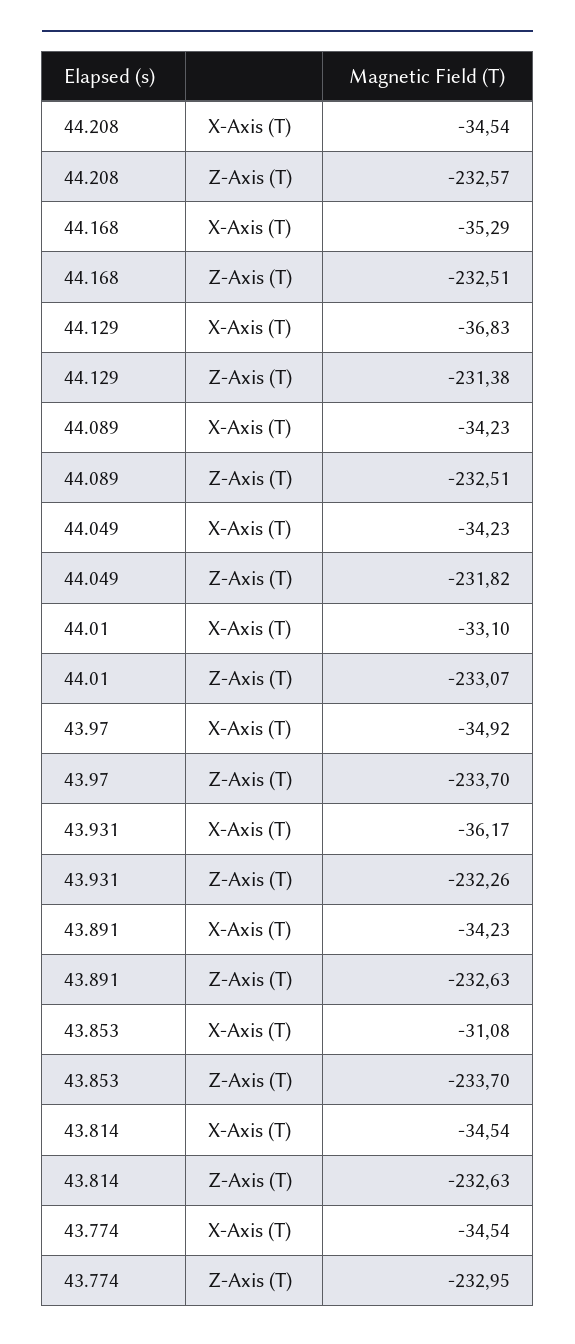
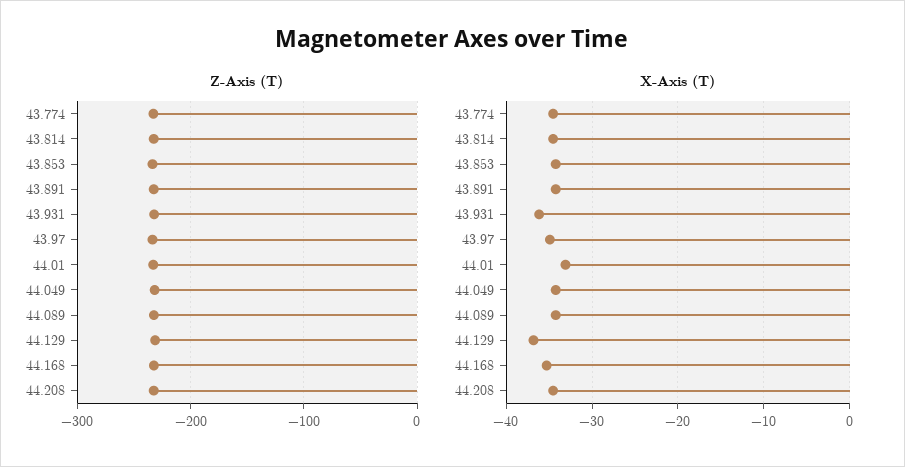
  {
    "X-Axis (T)": {
      "44.208": -34.54,
      "44.168": -35.29,
      "44.129": -36.83,
      "44.089": -34.23,
      "44.049": -34.23,
      "44.01": -33.1,
      "43.97": -34.92,
      "43.931": -36.17,
      "43.891": -34.23,
-     "43.853": -31.08,
+     "43.853": -34,
      "43.814": -34.54,
      "43.774": -34.54
    },
    "Z-Axis (T)": {
      "44.208": -232.57,
      "44.168": -232.51,
      "44.129": -231.38,
      "44.089": -232.51,
      "44.049": -231.82,
      "44.01": -233.07,
      "43.97": -233.7,
      "43.931": -232.26,
      "43.891": -232.63,
      "43.853": -233.7,
      "43.814": -232.63,
      "43.774": -232.95
    }
  }

